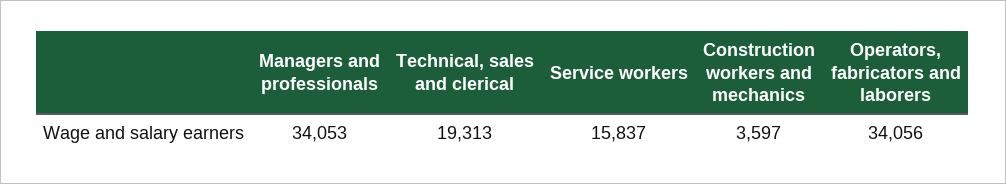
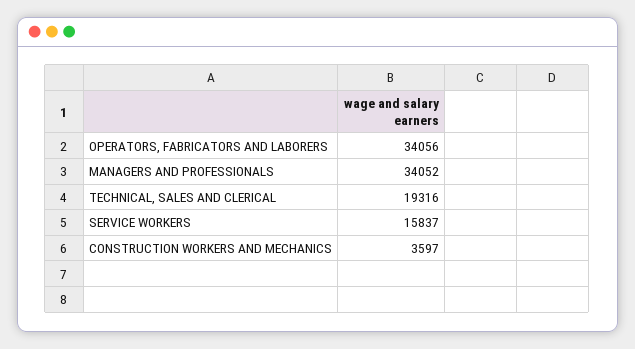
  {
-   "Managers and professionals": 34053,
+   "Managers and professionals": 34052,
-   "Technical, sales and clerical": 19313,
+   "Technical, sales and clerical": 19316,
    "Service workers": 15837,
    "Construction workers and mechanics": 3597,
    "Operators, fabricators and laborers": 34056
  }

